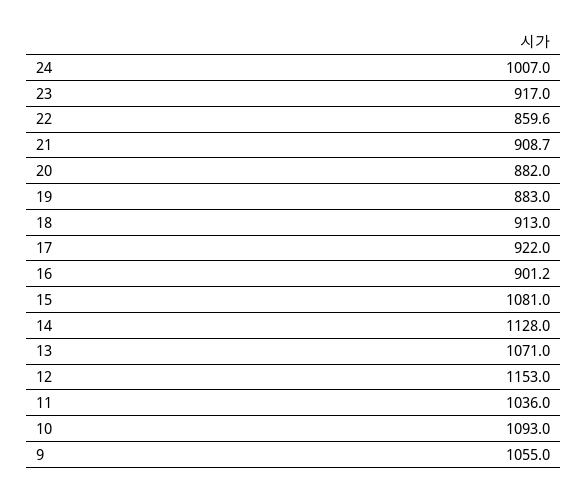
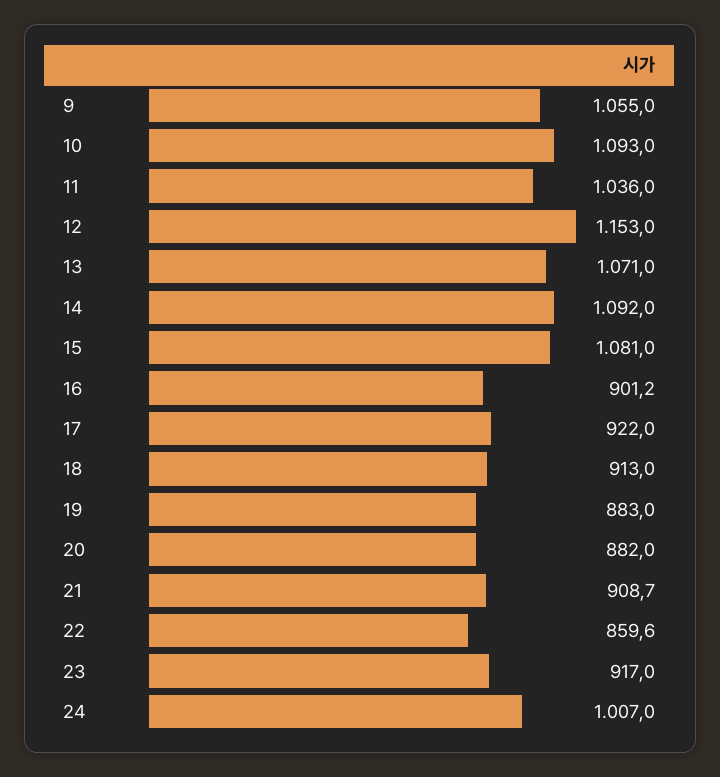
  {
    "24": 1007,
    "23": 917,
    "22": 859.6,
    "21": 908.7,
    "20": 882,
    "19": 883,
    "18": 913,
    "17": 922,
    "16": 901.2,
    "15": 1081,
-   "14": 1128,
+   "14": 1092,
    "13": 1071,
    "12": 1153,
    "11": 1036,
    "10": 1093,
    "9": 1055
  }

